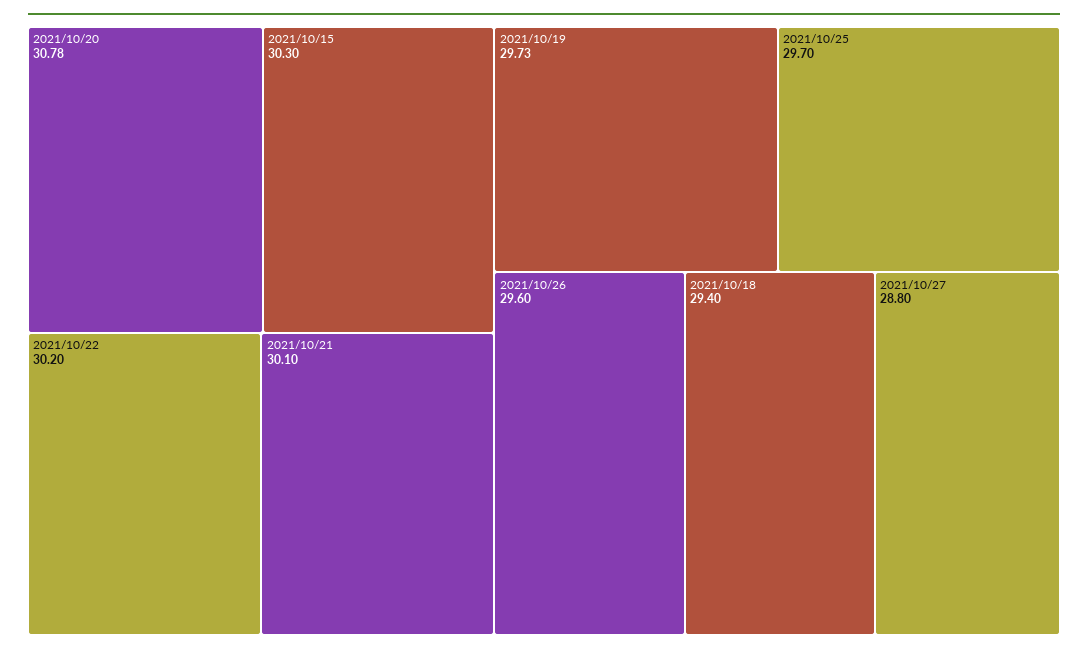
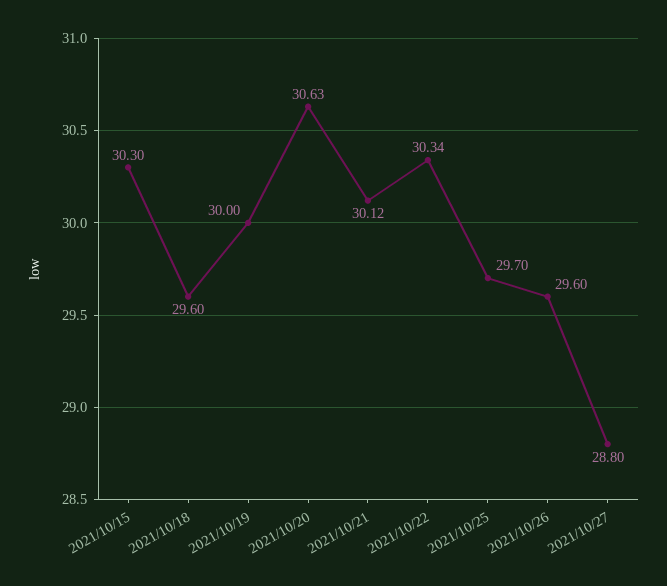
  {
-   "2021/10/20": 30.78,
+   "2021/10/20": 30.63,
    "2021/10/15": 30.3,
-   "2021/10/22": 30.2,
+   "2021/10/22": 30.34,
-   "2021/10/21": 30.1,
+   "2021/10/21": 30.12,
-   "2021/10/19": 29.73,
+   "2021/10/19": 30,
    "2021/10/25": 29.7,
    "2021/10/26": 29.6,
-   "2021/10/18": 29.4,
+   "2021/10/18": 29.6,
    "2021/10/27": 28.8
  }

